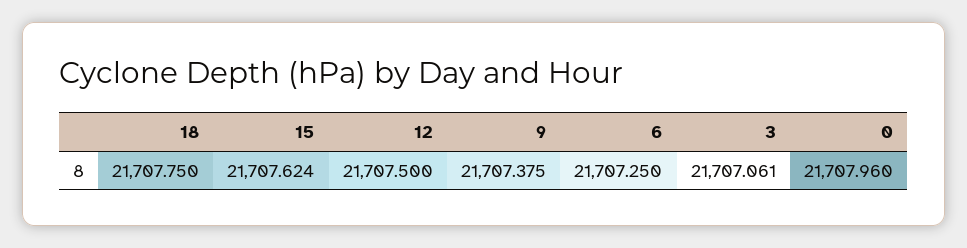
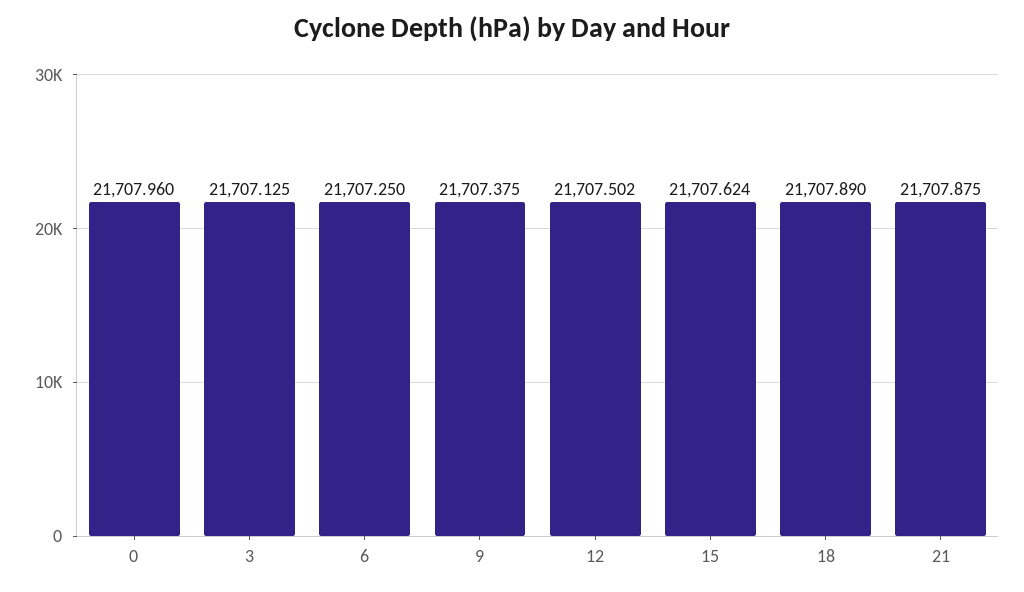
  {
-   "18": 21707.75,
+   "18": 21707.89,
    "15": 21707.624,
-   "12": 21707.5,
+   "12": 21707.502,
    "9": 21707.375,
    "6": 21707.25,
-   "3": 21707.061,
+   "3": 21707.125,
-   "0": 21707.96
+   "0": 21707.96,
+   "21": 21707.875
  }

